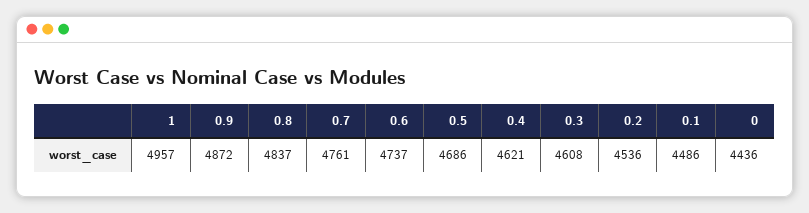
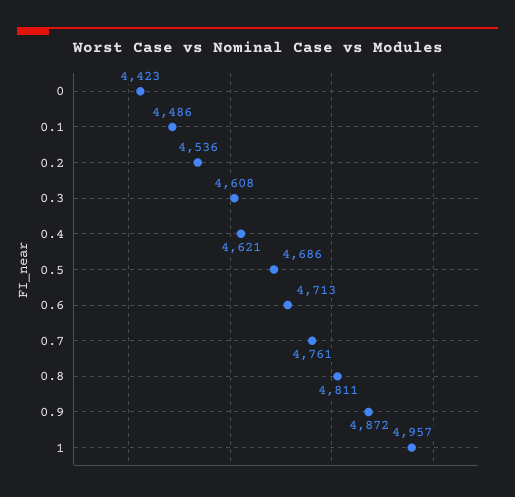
  {
    "1": 4957,
    "0.9": 4872,
-   "0.8": 4837,
+   "0.8": 4811,
    "0.7": 4761,
-   "0.6": 4737,
+   "0.6": 4713,
    "0.5": 4686,
    "0.4": 4621,
    "0.3": 4608,
    "0.2": 4536,
    "0.1": 4486,
-   "0": 4436
+   "0": 4423
  }

